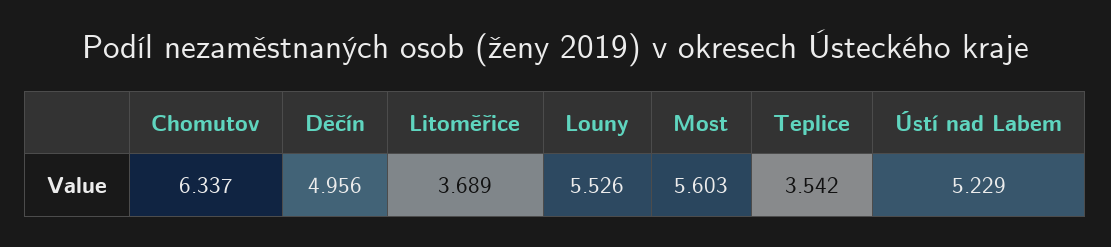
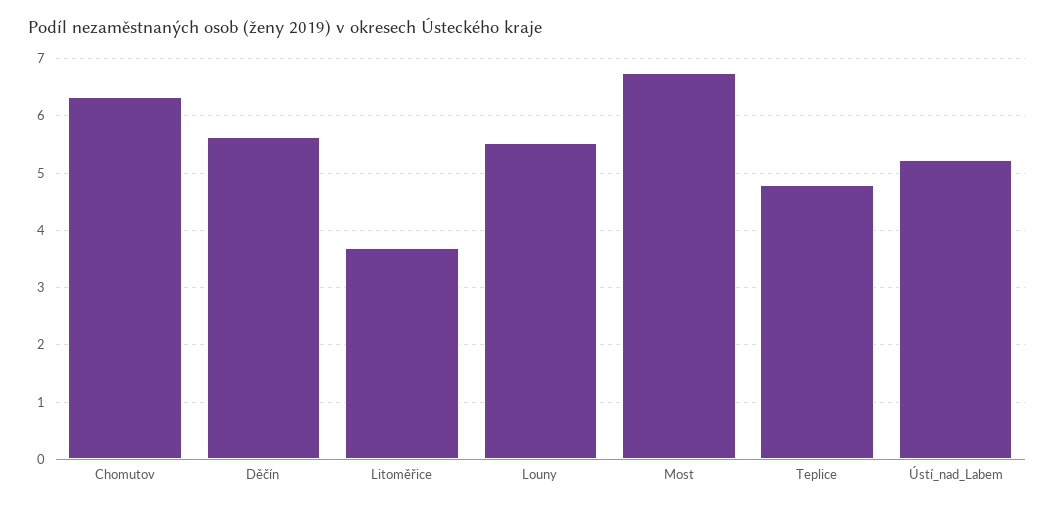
  {
    "Chomutov": 6.337,
-   "Děčín": 4.956,
+   "Děčín": 5.6,
    "Litoměřice": 3.689,
    "Louny": 5.526,
-   "Most": 5.603,
+   "Most": 6.8,
-   "Teplice": 3.542,
+   "Teplice": 4.8,
    "Ústí nad Labem": 5.229
  }

